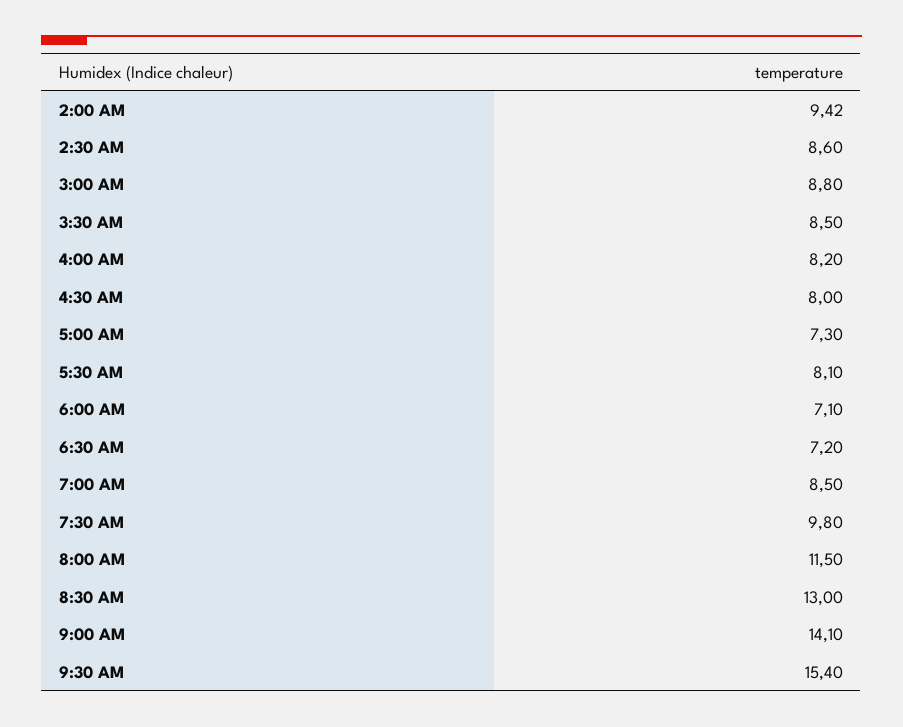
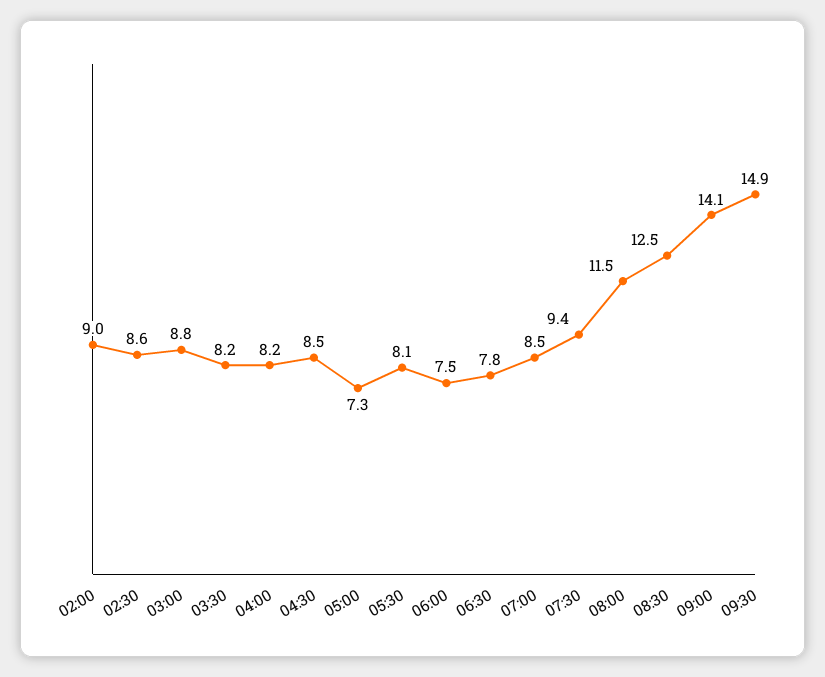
  {
-   "2:00 AM": 9.42,
+   "2:00 AM": 9,
    "2:30 AM": 8.6,
    "3:00 AM": 8.8,
-   "3:30 AM": 8.5,
+   "3:30 AM": 8.2,
    "4:00 AM": 8.2,
-   "4:30 AM": 8,
+   "4:30 AM": 8.5,
    "5:00 AM": 7.3,
    "5:30 AM": 8.1,
-   "6:00 AM": 7.1,
+   "6:00 AM": 7.5,
-   "6:30 AM": 7.2,
+   "6:30 AM": 7.8,
    "7:00 AM": 8.5,
-   "7:30 AM": 9.8,
+   "7:30 AM": 9.4,
    "8:00 AM": 11.5,
-   "8:30 AM": 13,
+   "8:30 AM": 12.5,
    "9:00 AM": 14.1,
-   "9:30 AM": 15.4
+   "9:30 AM": 14.9
  }

